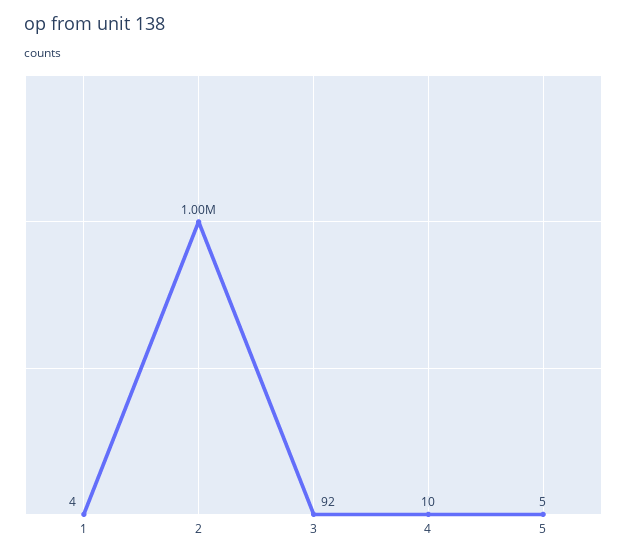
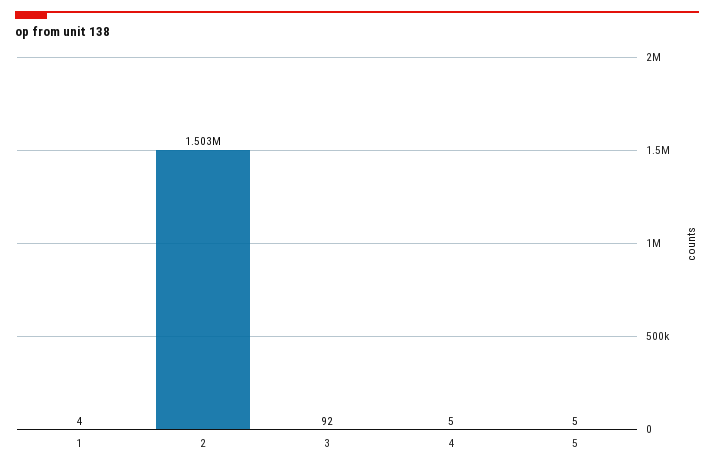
  {
    "1": 4,
-   "2": 1000000,
+   "2": 1503000,
    "3": 92,
-   "4": 10,
+   "4": 5,
    "5": 5
  }

